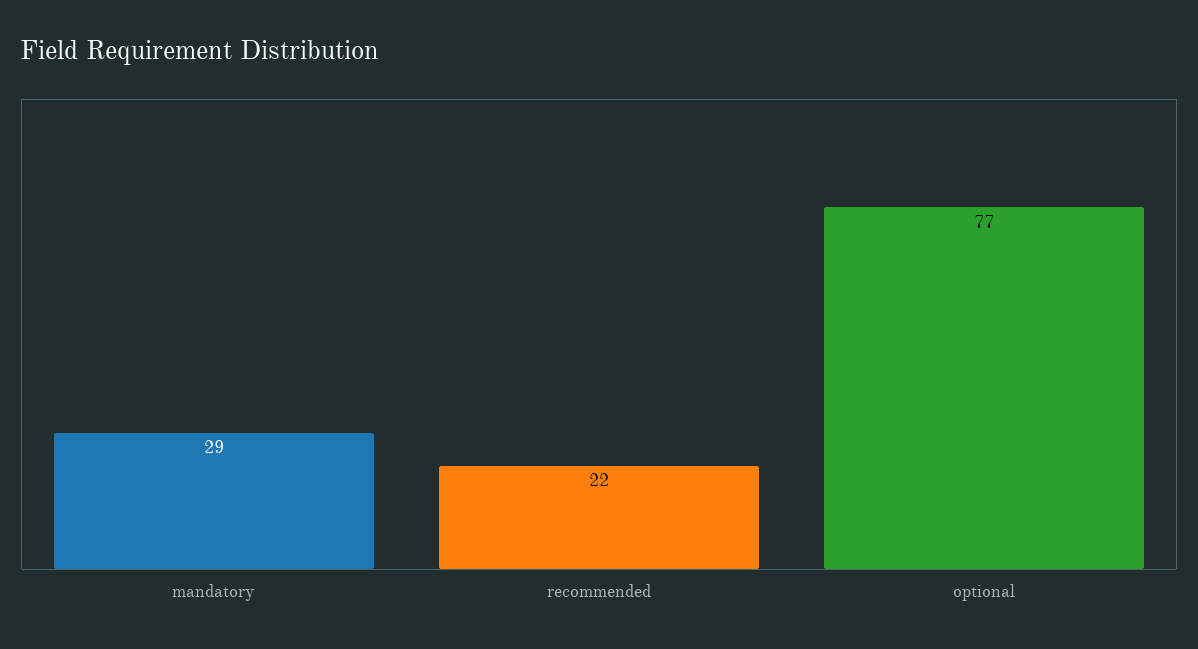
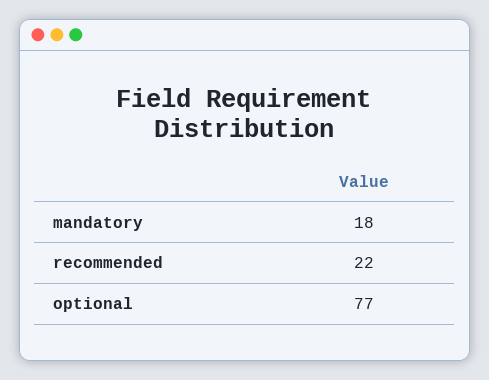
  {
-   "mandatory": 29,
+   "mandatory": 18,
    "recommended": 22,
    "optional": 77
  }

